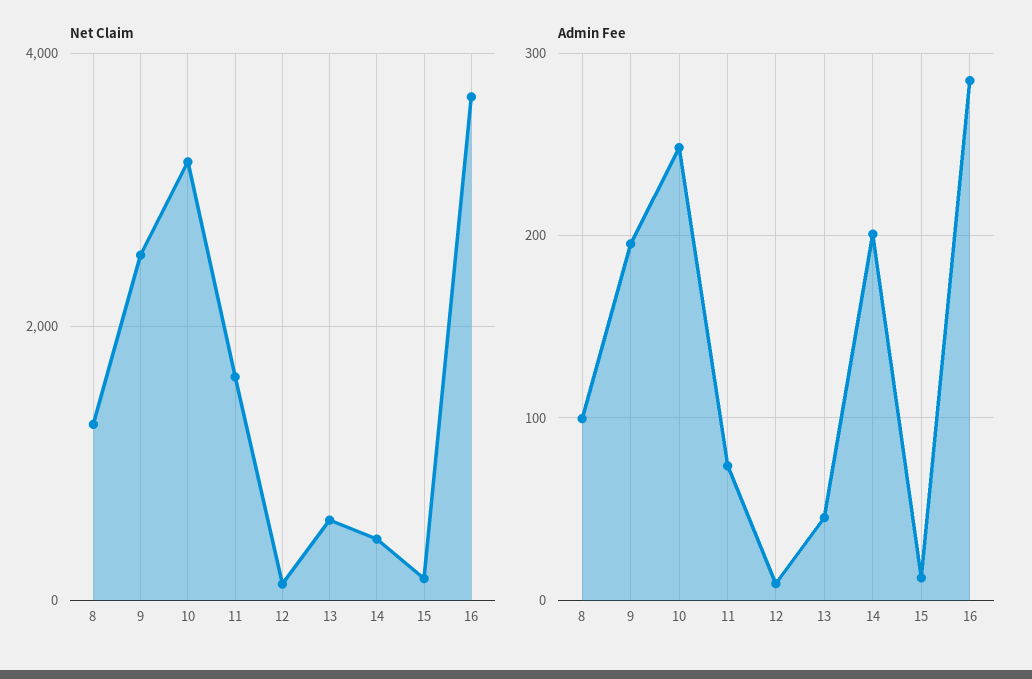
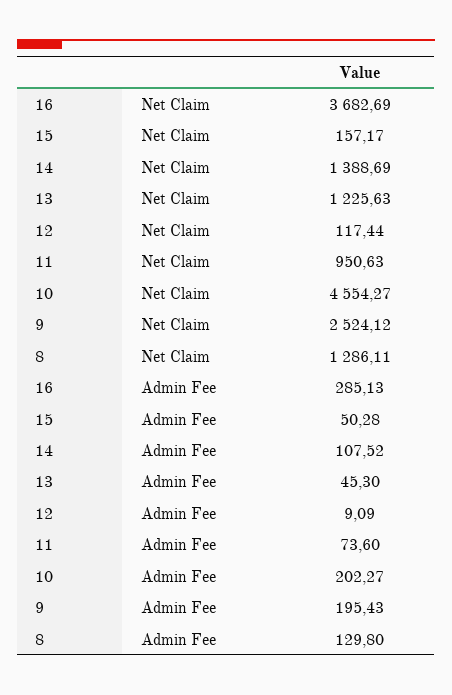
  {
    "Net Claim": {
      "8": 1286.11,
      "9": 2524.12,
-     "10": 3200,
+     "10": 4554.27,
-     "11": 1600,
+     "11": 950.63,
      "12": 117.44,
-     "13": 600,
+     "13": 1225.63,
-     "14": 400,
+     "14": 1388.69,
      "15": 157.17,
      "16": 3682.69
    },
    "Admin Fee": {
-     "8": 100,
+     "8": 129.8,
      "9": 195.43,
-     "10": 250,
+     "10": 202.27,
      "11": 73.6,
      "12": 9.09,
      "13": 45.3,
-     "14": 200,
+     "14": 107.52,
-     "15": 10,
+     "15": 50.28,
      "16": 285.13
    }
  }

